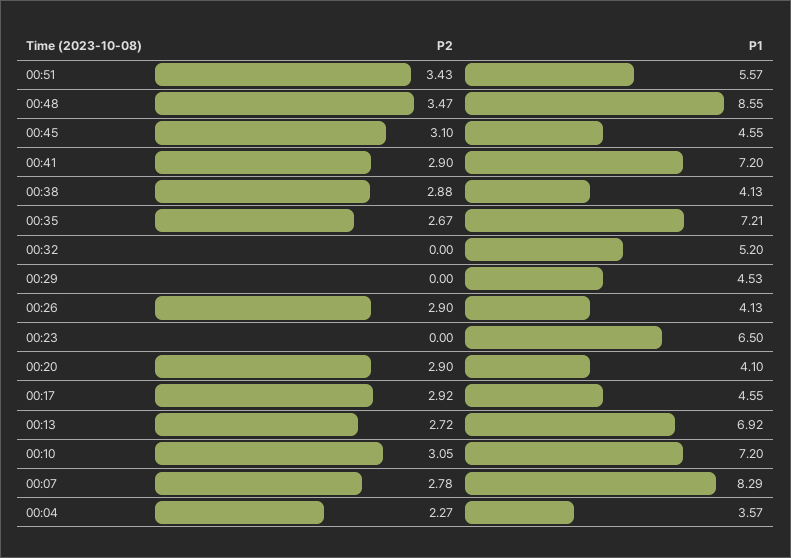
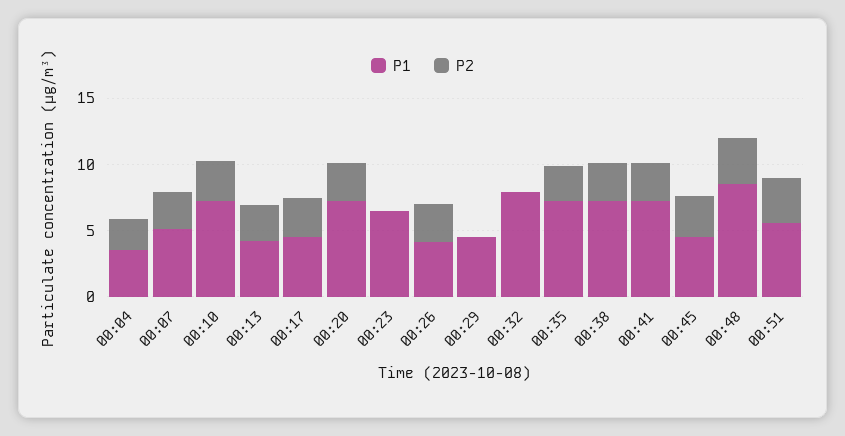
  {
    "P2": {
      "00:51": 3.43,
      "00:48": 3.47,
      "00:45": 3.1,
      "00:41": 2.9,
      "00:38": 2.88,
      "00:35": 2.67,
      "00:32": 0,
      "00:29": 0,
      "00:26": 2.9,
      "00:23": 0,
      "00:20": 2.9,
      "00:17": 2.92,
      "00:13": 2.72,
      "00:10": 3.05,
      "00:07": 2.78,
      "00:04": 2.27
    },
    "P1": {
      "00:51": 5.57,
      "00:48": 8.55,
      "00:45": 4.55,
      "00:41": 7.2,
-     "00:38": 4.13,
+     "00:38": 7,
      "00:35": 7.21,
-     "00:32": 5.2,
+     "00:32": 8,
      "00:29": 4.53,
      "00:26": 4.13,
      "00:23": 6.5,
-     "00:20": 4.1,
+     "00:20": 7,
      "00:17": 4.55,
-     "00:13": 6.92,
+     "00:13": 4,
      "00:10": 7.2,
-     "00:07": 8.29,
+     "00:07": 5,
      "00:04": 3.57
    }
  }

